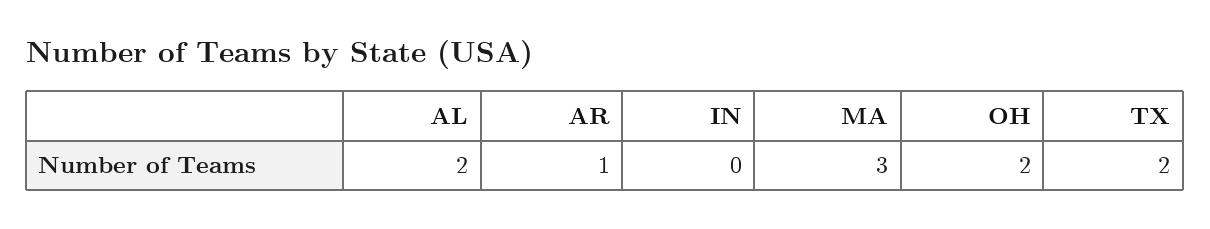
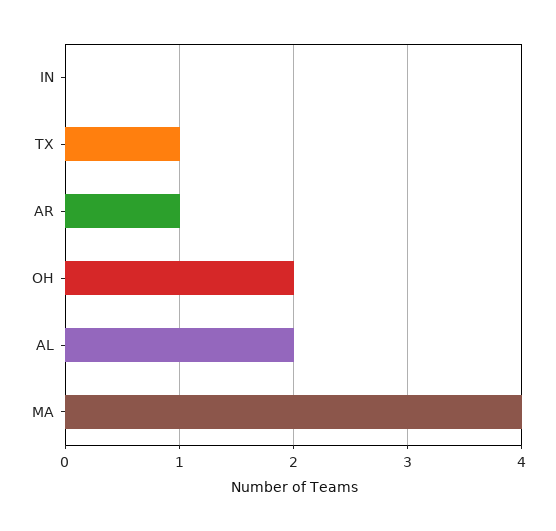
  {
    "AL": 2,
    "AR": 1,
    "IN": 0,
-   "MA": 3,
+   "MA": 4,
    "OH": 2,
-   "TX": 2
+   "TX": 1
  }

